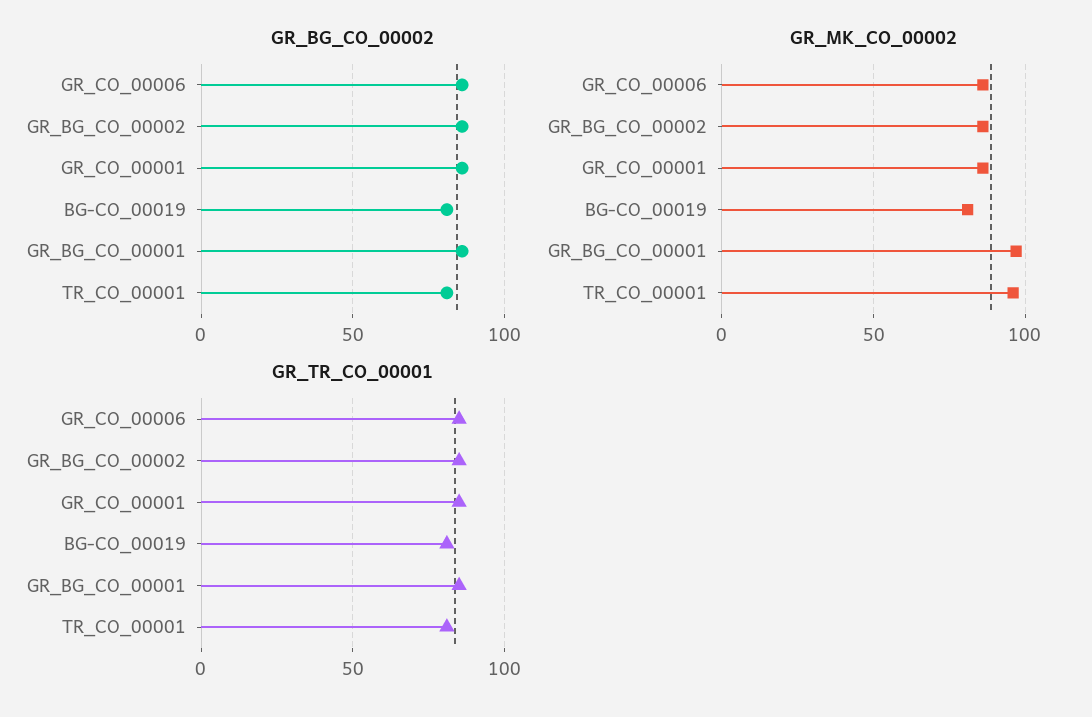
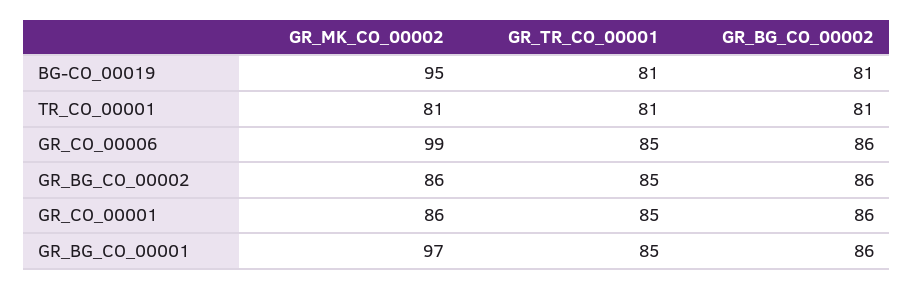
  {
    "GR_BG_CO_00002": {
      "GR_CO_00006": 86,
      "GR_BG_CO_00002": 86,
      "GR_CO_00001": 86,
      "BG-CO_00019": 81,
      "GR_BG_CO_00001": 86,
      "TR_CO_00001": 81
    },
    "GR_MK_CO_00002": {
-     "GR_CO_00006": 85,
+     "GR_CO_00006": 99,
      "GR_BG_CO_00002": 86,
      "GR_CO_00001": 86,
-     "BG-CO_00019": 80,
+     "BG-CO_00019": 95,
      "GR_BG_CO_00001": 97,
-     "TR_CO_00001": 95
+     "TR_CO_00001": 81
    },
    "GR_TR_CO_00001": {
      "GR_CO_00006": 85,
      "GR_BG_CO_00002": 85,
      "GR_CO_00001": 85,
      "BG-CO_00019": 81,
      "GR_BG_CO_00001": 85,
      "TR_CO_00001": 81
    }
  }

